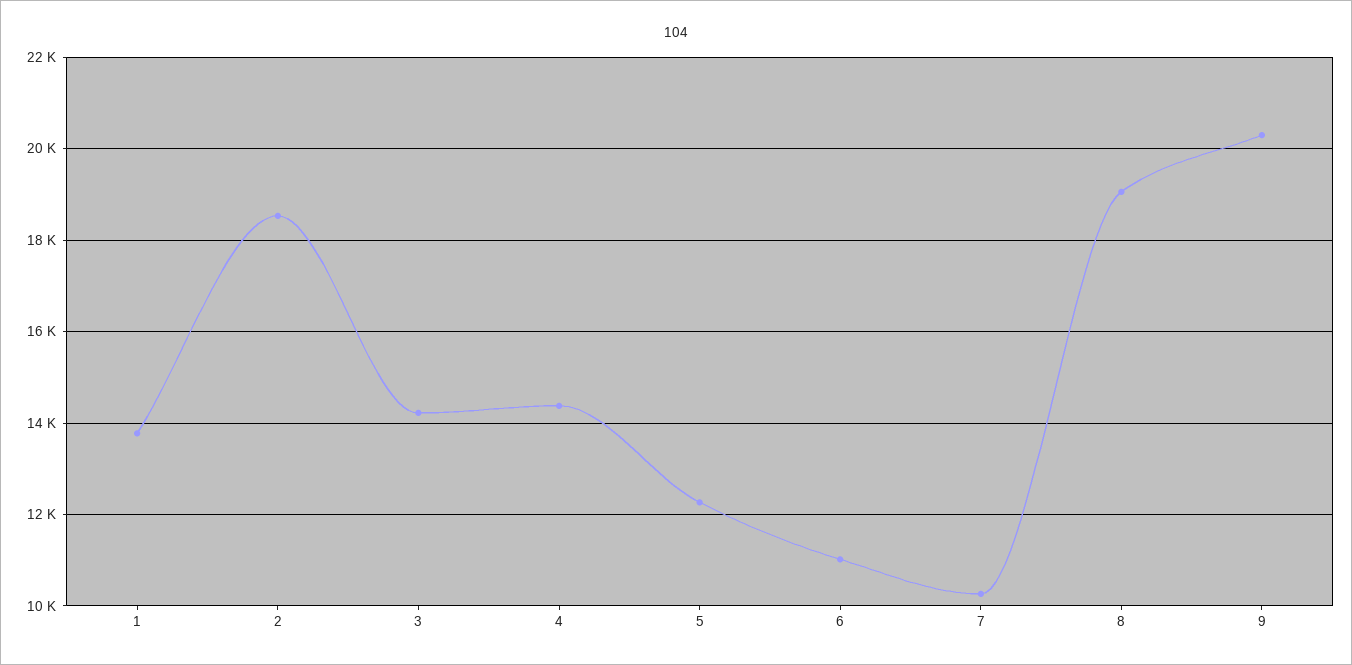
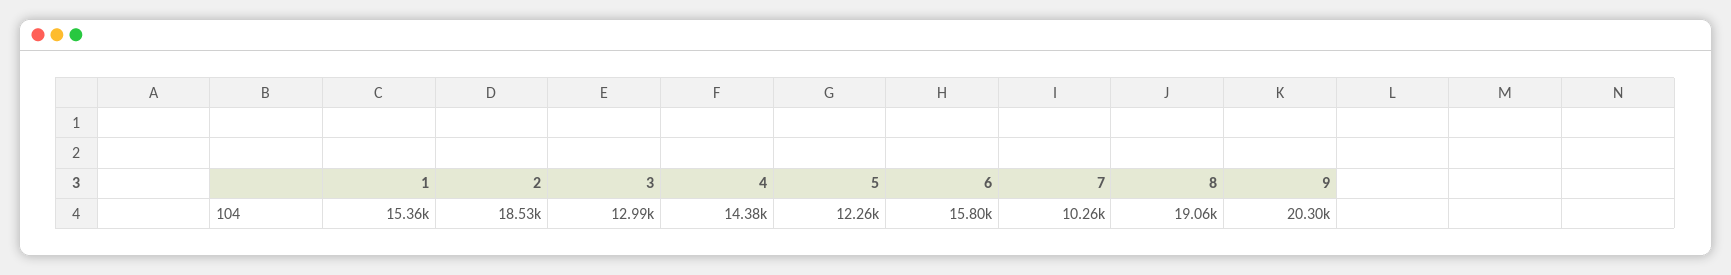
  {
-   "1": 13800,
+   "1": 15360,
    "2": 18530,
-   "3": 14200,
+   "3": 12990,
    "4": 14380,
    "5": 12260,
-   "6": 11000,
+   "6": 15800,
    "7": 10260,
    "8": 19060,
    "9": 20300
  }

